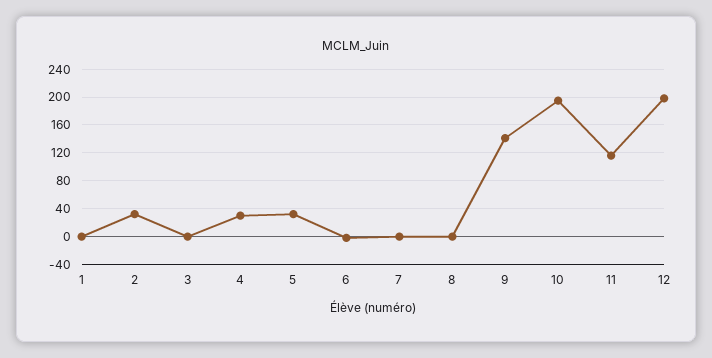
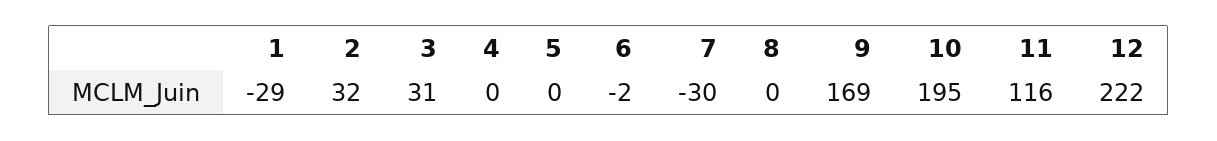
  {
-   "1": 0,
+   "1": -29,
    "2": 32,
-   "3": 0,
+   "3": 31,
-   "4": 30,
+   "4": 0,
-   "5": 30,
+   "5": 0,
    "6": -2,
-   "7": 0,
+   "7": -30,
    "8": 0,
-   "9": 140,
+   "9": 169,
    "10": 195,
    "11": 116,
-   "12": 200
+   "12": 222
  }

